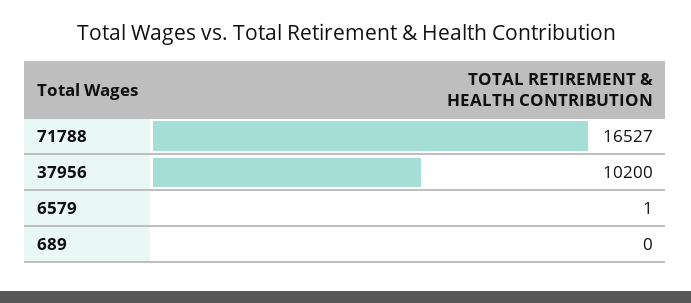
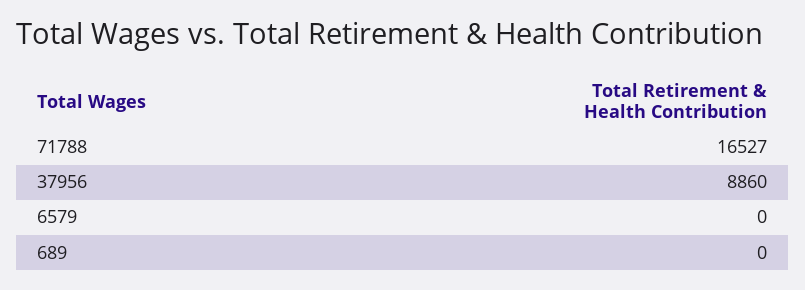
  {
    "71788": 16527,
-   "37956": 10200,
+   "37956": 8860,
-   "6579": 1,
+   "6579": 0,
    "689": 0
  }

